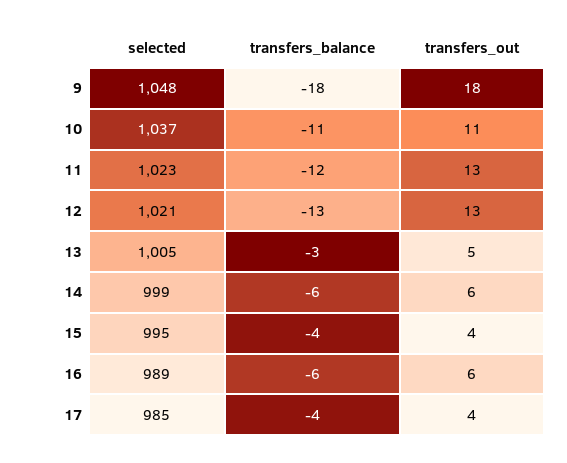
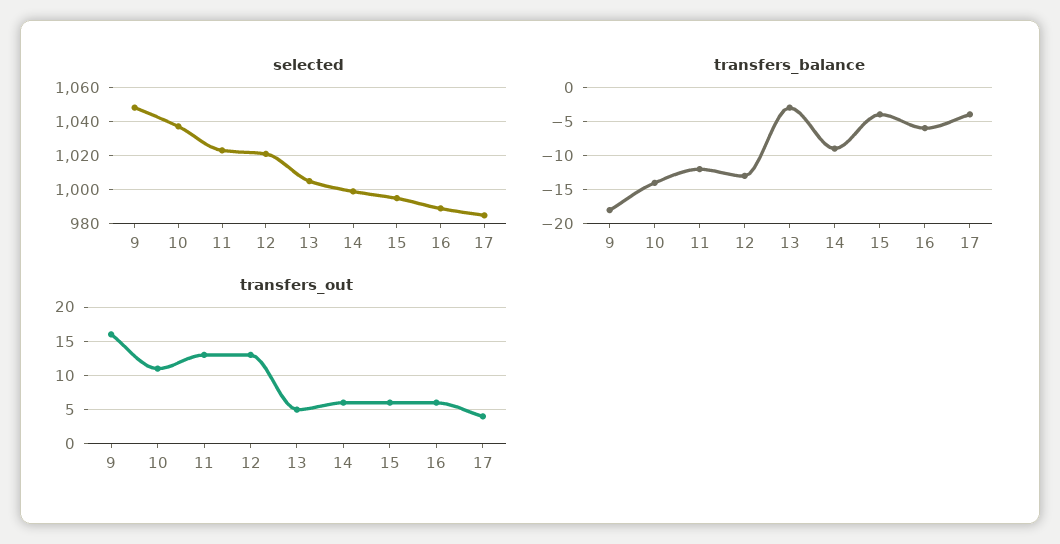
  {
    "selected": {
      "9": 1048,
      "10": 1037,
      "11": 1023,
      "12": 1021,
      "13": 1005,
      "14": 999,
      "15": 995,
      "16": 989,
      "17": 985
    },
    "transfers_balance": {
      "9": -18,
-     "10": -11,
+     "10": -14,
      "11": -12,
      "12": -13,
      "13": -3,
-     "14": -6,
+     "14": -9,
      "15": -4,
      "16": -6,
      "17": -4
    },
    "transfers_out": {
-     "9": 18,
+     "9": 16,
      "10": 11,
      "11": 13,
      "12": 13,
      "13": 5,
      "14": 6,
-     "15": 4,
+     "15": 6,
      "16": 6,
      "17": 4
    }
  }

